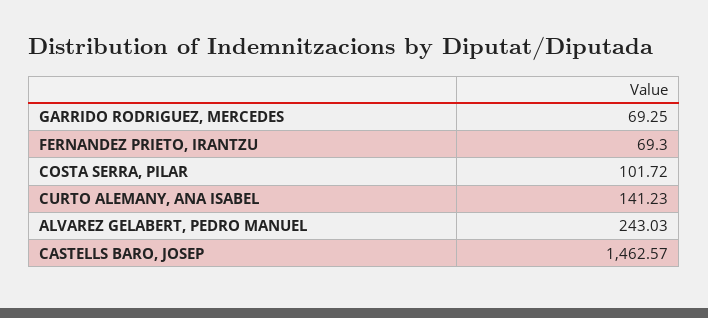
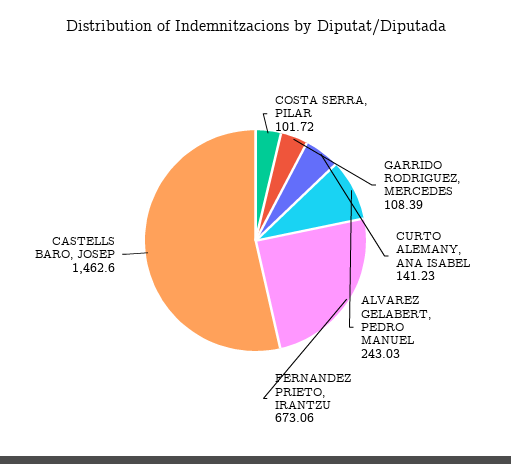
  {
-   "GARRIDO RODRIGUEZ, MERCEDES": 69.25,
+   "GARRIDO RODRIGUEZ, MERCEDES": 108.39,
-   "FERNANDEZ PRIETO, IRANTZU": 69.3,
+   "FERNANDEZ PRIETO, IRANTZU": 673.06,
    "COSTA SERRA, PILAR": 101.72,
    "CURTO ALEMANY, ANA ISABEL": 141.23,
    "ALVAREZ GELABERT, PEDRO MANUEL": 243.03,
-   "CASTELLS BARO, JOSEP": 1462.57
+   "CASTELLS BARO, JOSEP": 1462.6
  }

